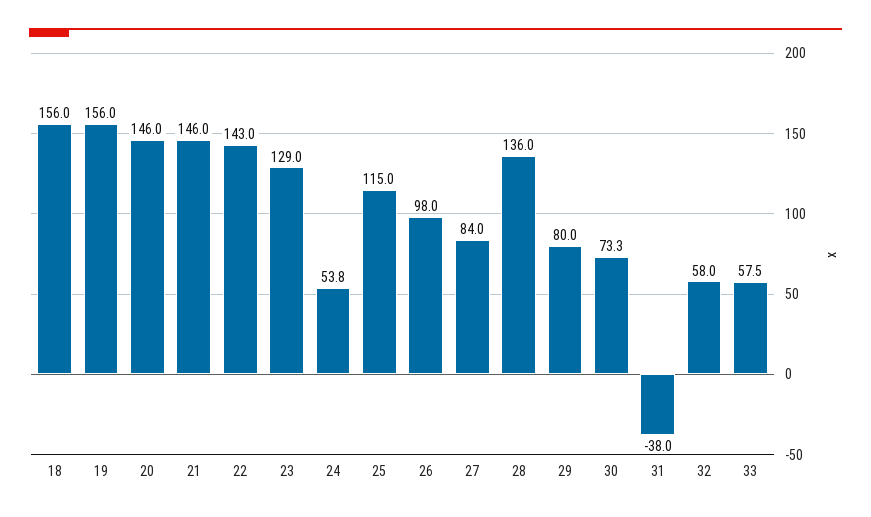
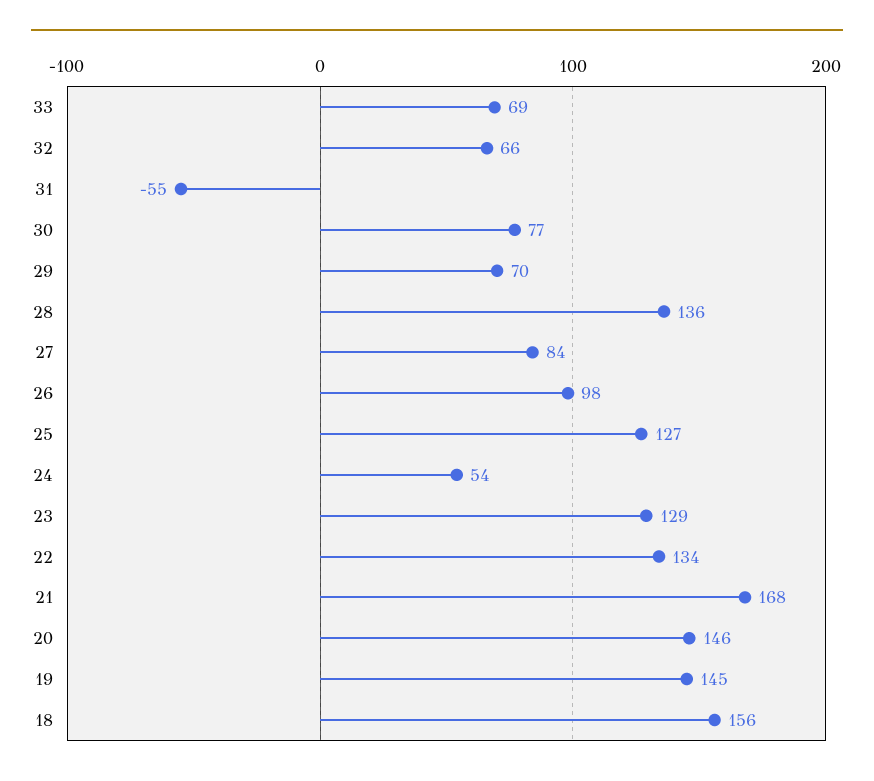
  {
    "18": 156,
-   "19": 156,
+   "19": 145,
    "20": 146,
-   "21": 146,
+   "21": 168,
-   "22": 143,
+   "22": 134,
    "23": 129,
    "24": 53.8,
-   "25": 115,
+   "25": 127,
    "26": 98,
    "27": 84,
    "28": 136,
-   "29": 80,
+   "29": 70,
-   "30": 73.3,
+   "30": 77,
-   "31": -38,
+   "31": -55,
-   "32": 58,
+   "32": 66,
-   "33": 57.5
+   "33": 69
  }

